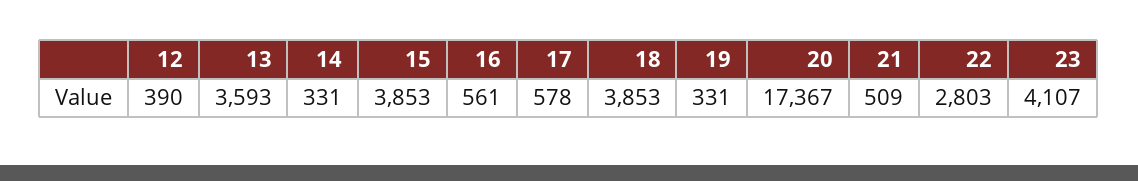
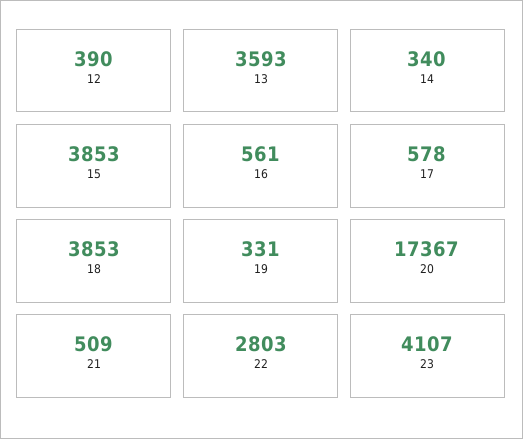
  {
    "12": 390,
    "13": 3593,
-   "14": 331,
+   "14": 340,
    "15": 3853,
    "16": 561,
    "17": 578,
    "18": 3853,
    "19": 331,
    "20": 17367,
    "21": 509,
    "22": 2803,
    "23": 4107
  }

